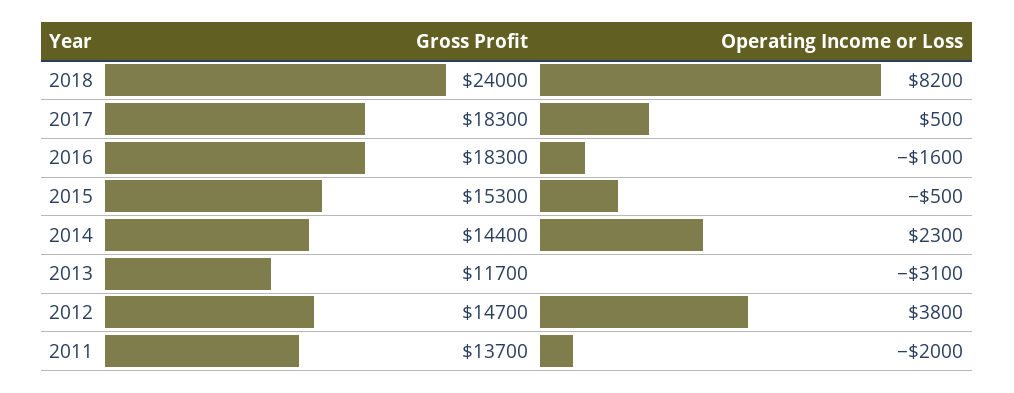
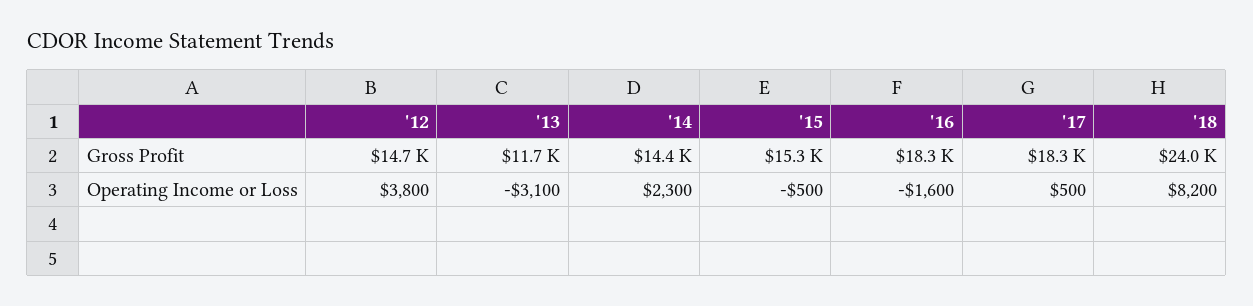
  {
    "Gross Profit": {
      "2018": 24000,
      "2017": 18300,
      "2016": 18300,
      "2015": 15300,
      "2014": 14400,
      "2013": 11700,
-     "2012": 14700,
+     "2012": 14700
-     "2011": 13700
    },
    "Operating Income or Loss": {
      "2018": 8200,
      "2017": 500,
      "2016": -1600,
      "2015": -500,
      "2014": 2300,
      "2013": -3100,
-     "2012": 3800,
+     "2012": 3800
-     "2011": -2000
    }
  }

